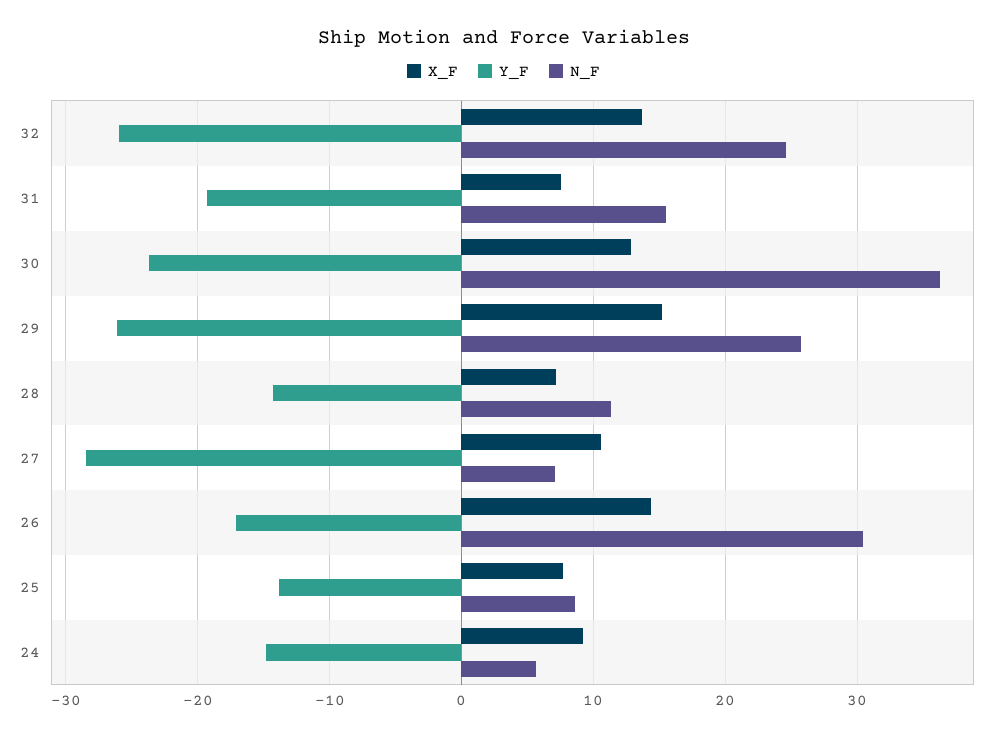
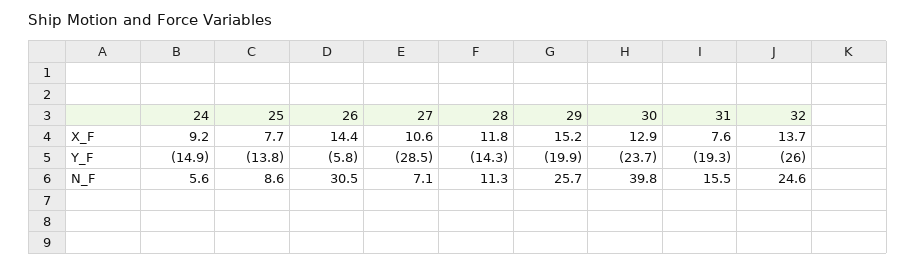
  {
    "X_F": {
      "32": 13.7,
      "31": 7.6,
      "30": 12.9,
      "29": 15.2,
-     "28": 7,
+     "28": 11.8,
      "27": 10.6,
      "26": 14.4,
      "25": 7.7,
      "24": 9.2
    },
    "Y_F": {
      "32": -26,
      "31": -19.3,
      "30": -23.7,
-     "29": -26,
+     "29": -19.9,
      "28": -14.3,
      "27": -28.5,
-     "26": -17,
+     "26": -5.8,
      "25": -13.8,
      "24": -14.9
    },
    "N_F": {
      "32": 24.6,
      "31": 15.5,
-     "30": 36,
+     "30": 39.8,
      "29": 25.7,
      "28": 11.3,
      "27": 7.1,
      "26": 30.5,
      "25": 8.6,
      "24": 5.6
    }
  }

